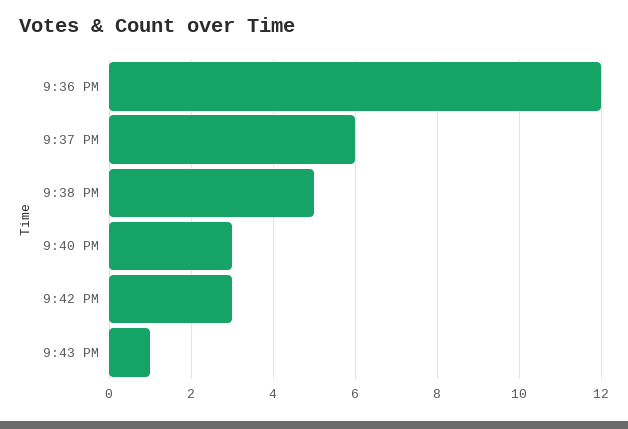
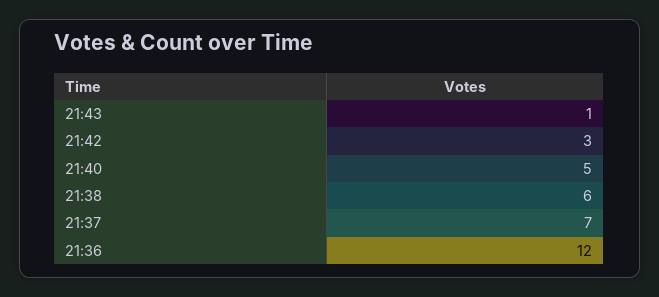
  {
    "9:36 PM": 12,
-   "9:37 PM": 6,
+   "9:37 PM": 7,
-   "9:38 PM": 5,
+   "9:38 PM": 6,
-   "9:40 PM": 3,
+   "9:40 PM": 5,
    "9:42 PM": 3,
    "9:43 PM": 1
  }

